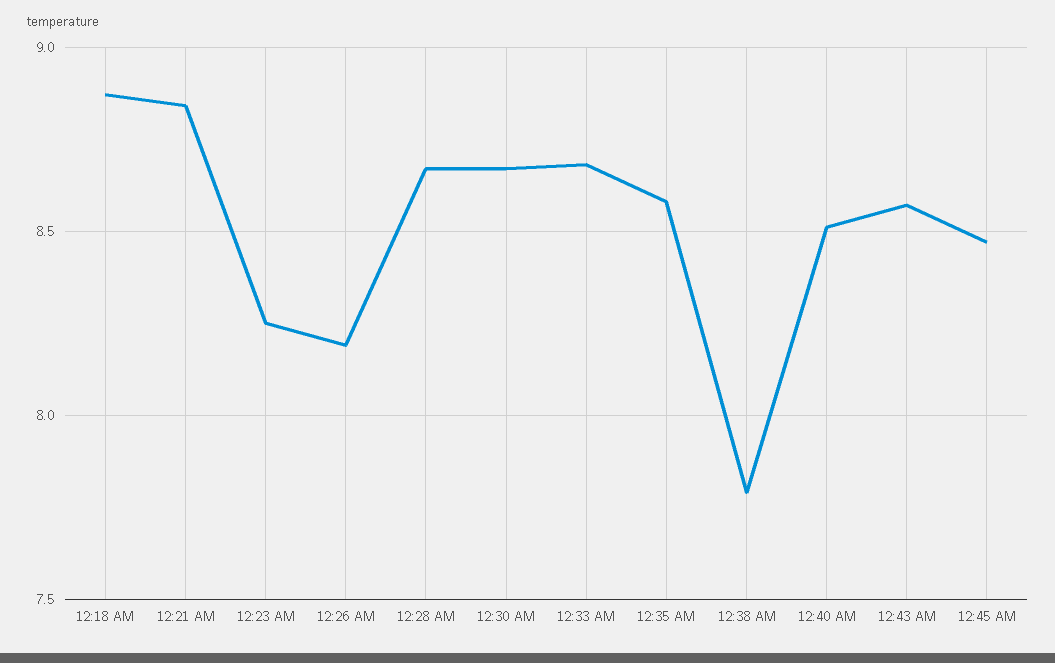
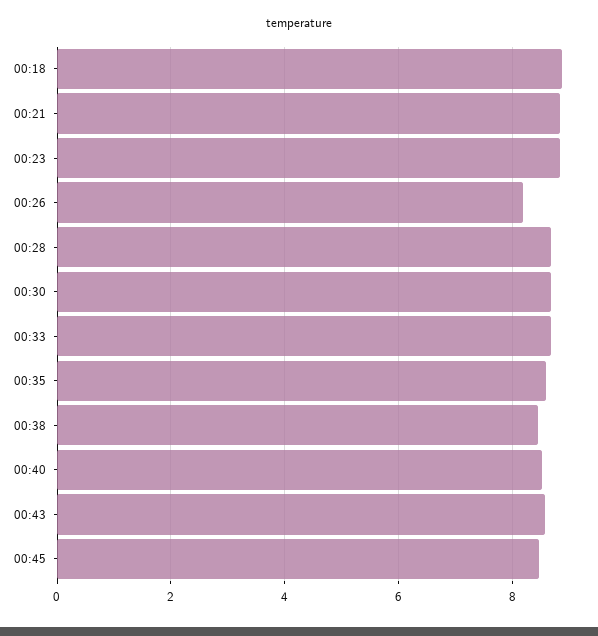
  {
    "12:18 AM": 8.85,
    "12:21 AM": 8.85,
-   "12:23 AM": 8.25,
+   "12:23 AM": 8.8,
    "12:26 AM": 8.2,
    "12:28 AM": 8.65,
    "12:30 AM": 8.65,
    "12:33 AM": 8.7,
    "12:35 AM": 8.6,
-   "12:38 AM": 7.8,
+   "12:38 AM": 8.4,
    "12:40 AM": 8.5,
    "12:43 AM": 8.55,
    "12:45 AM": 8.45
  }

